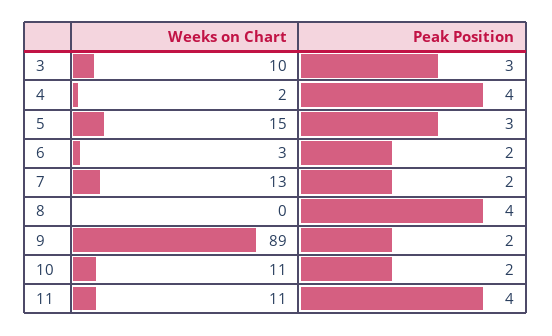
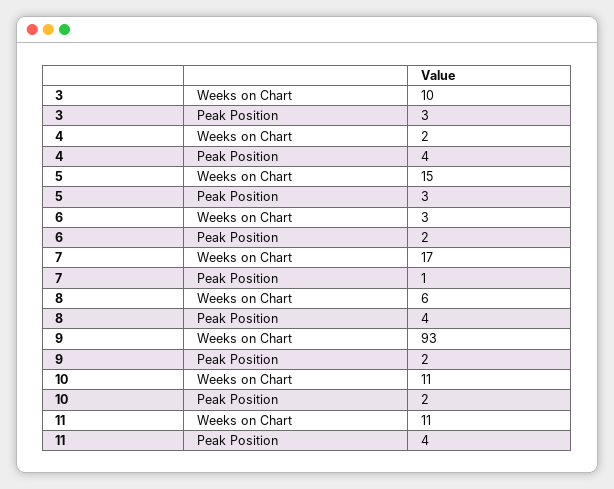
  {
    "Weeks on Chart": {
      "3": 10,
      "4": 2,
      "5": 15,
      "6": 3,
-     "7": 13,
+     "7": 17,
-     "8": 0,
+     "8": 6,
-     "9": 89,
+     "9": 93,
      "10": 11,
      "11": 11
    },
    "Peak Position": {
      "3": 3,
      "4": 4,
      "5": 3,
      "6": 2,
-     "7": 2,
+     "7": 1,
      "8": 4,
      "9": 2,
      "10": 2,
      "11": 4
    }
  }

